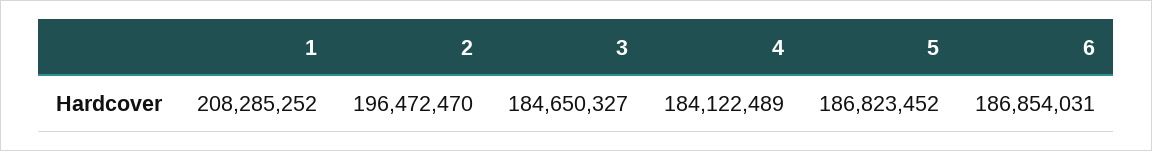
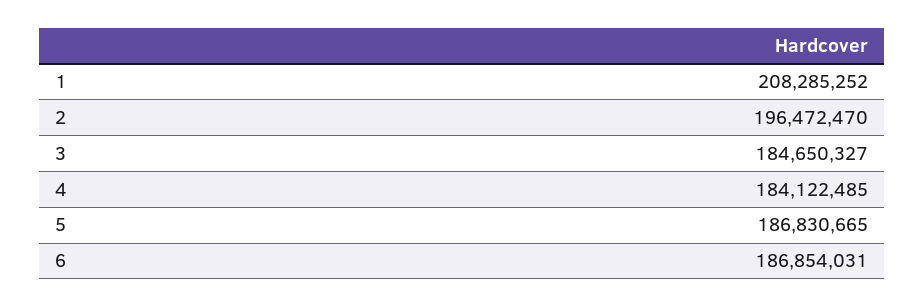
  {
    "1": 208285252,
    "2": 196472470,
    "3": 184650327,
-   "4": 184122489,
+   "4": 184122485,
-   "5": 186823452,
+   "5": 186830665,
    "6": 186854031
  }

